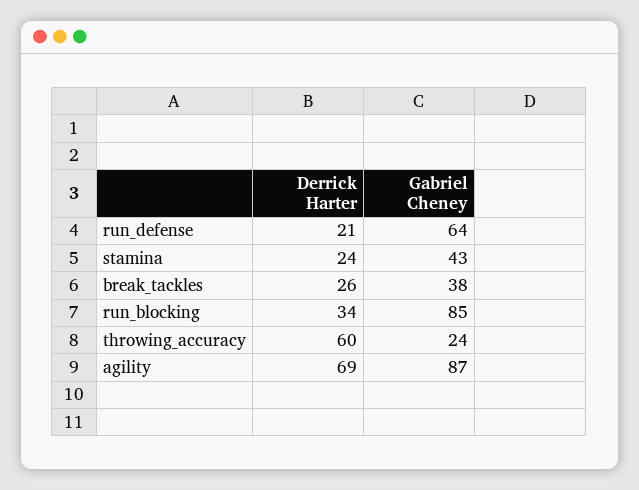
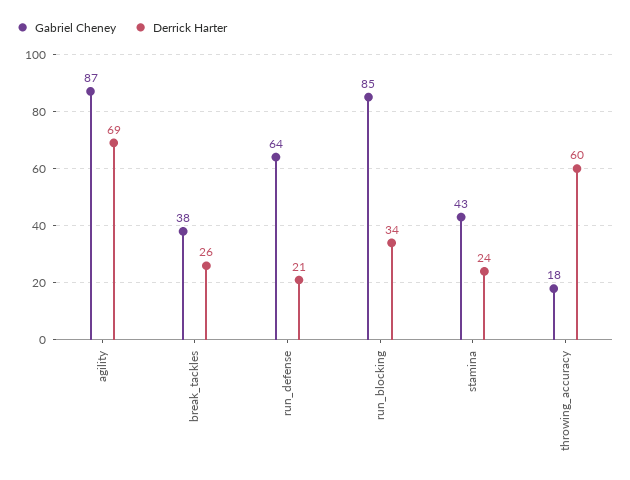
  {
    "Derrick Harter": {
      "run_defense": 21,
      "stamina": 24,
      "break_tackles": 26,
      "run_blocking": 34,
      "throwing_accuracy": 60,
      "agility": 69
    },
    "Gabriel Cheney": {
      "run_defense": 64,
      "stamina": 43,
      "break_tackles": 38,
      "run_blocking": 85,
-     "throwing_accuracy": 24,
+     "throwing_accuracy": 18,
      "agility": 87
    }
  }

